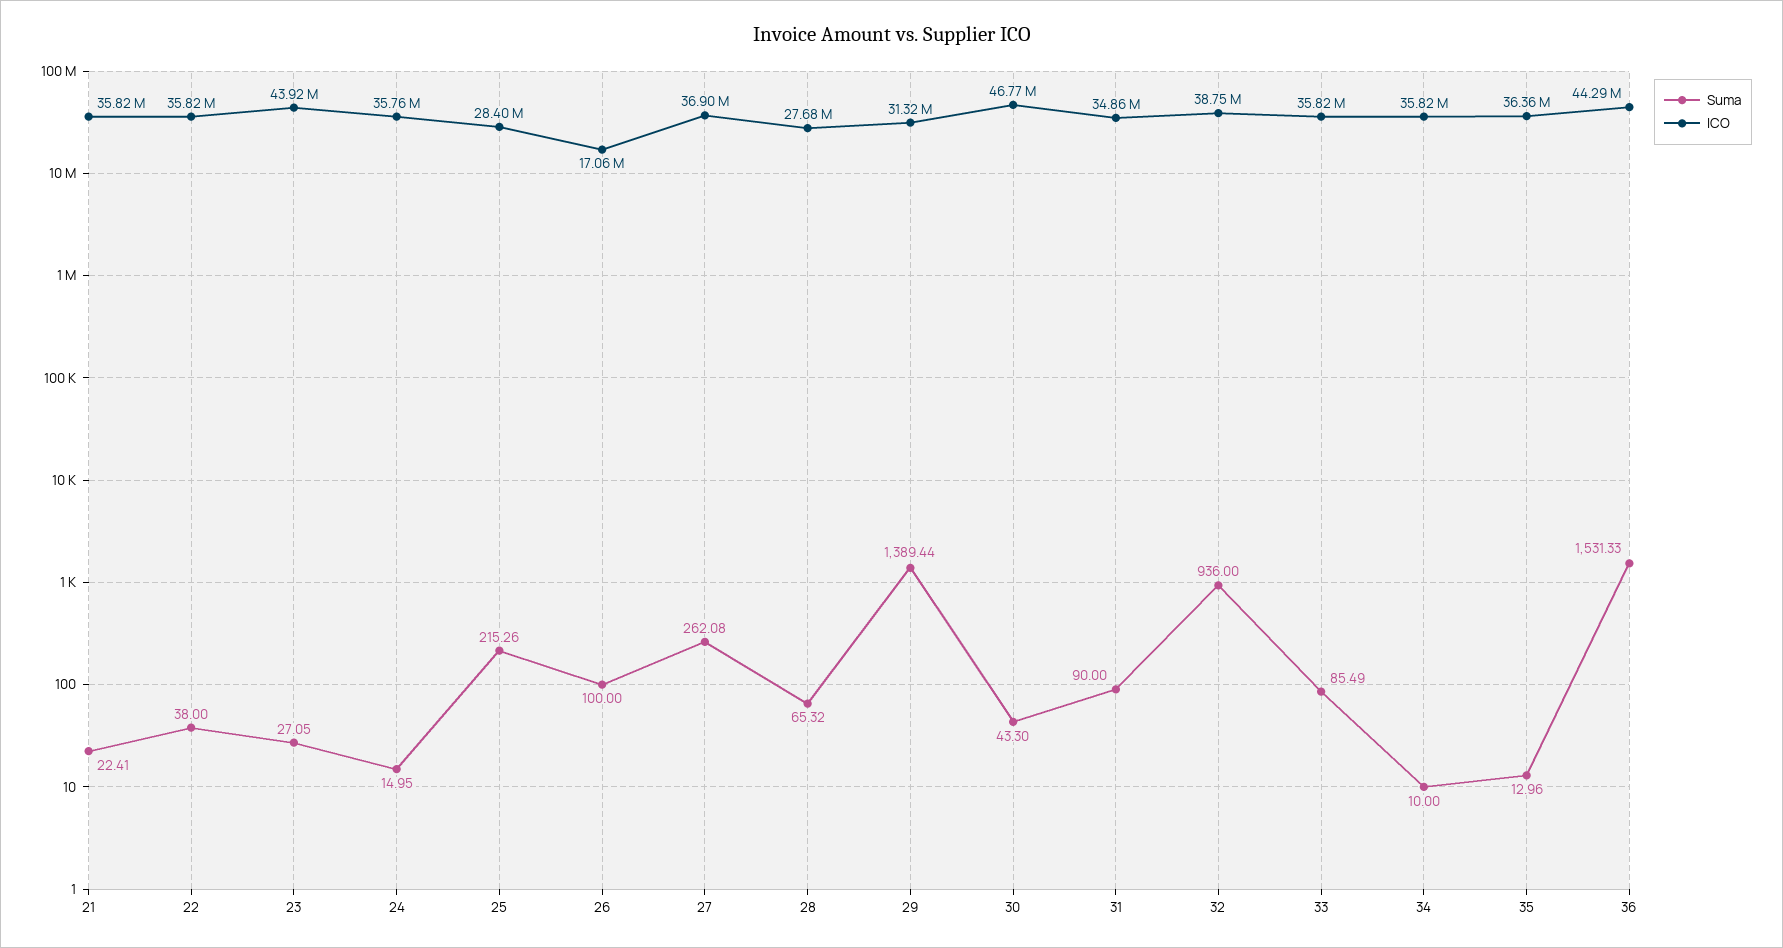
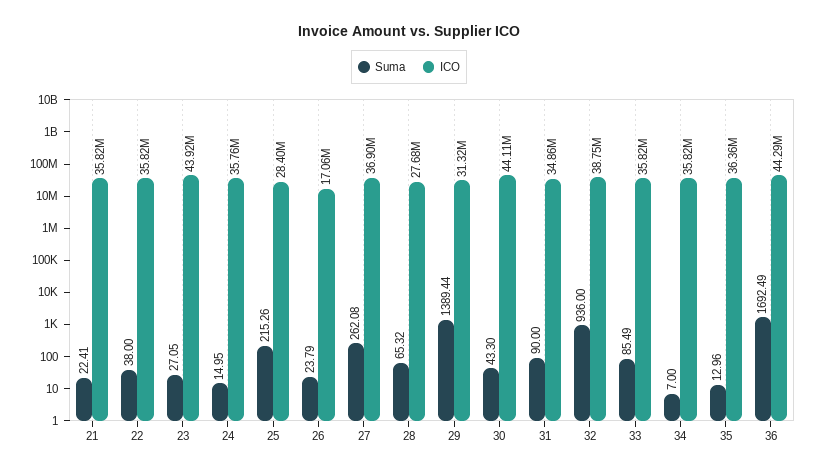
  {
    "Suma": {
      "21": 22.41,
      "22": 38,
      "23": 27.05,
      "24": 14.95,
      "25": 215.26,
-     "26": 100,
+     "26": 23.79,
      "27": 262.08,
      "28": 65.32,
      "29": 1389.44,
      "30": 43.3,
      "31": 90,
      "32": 936,
      "33": 85.49,
-     "34": 10,
+     "34": 7,
      "35": 12.96,
-     "36": 1531.33
+     "36": 1692.49
    },
    "ICO": {
      "21": 35820000,
      "22": 35820000,
      "23": 43920000,
      "24": 35760000,
      "25": 28400000,
      "26": 17060000,
      "27": 36900000,
      "28": 27680000,
      "29": 31320000,
-     "30": 46770000,
+     "30": 44110000,
      "31": 34860000,
      "32": 38750000,
      "33": 35820000,
      "34": 35820000,
      "35": 36360000,
      "36": 44290000
    }
  }

